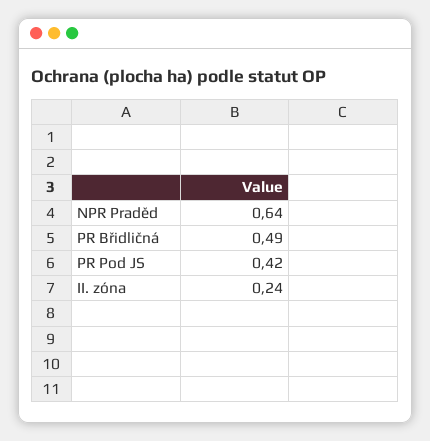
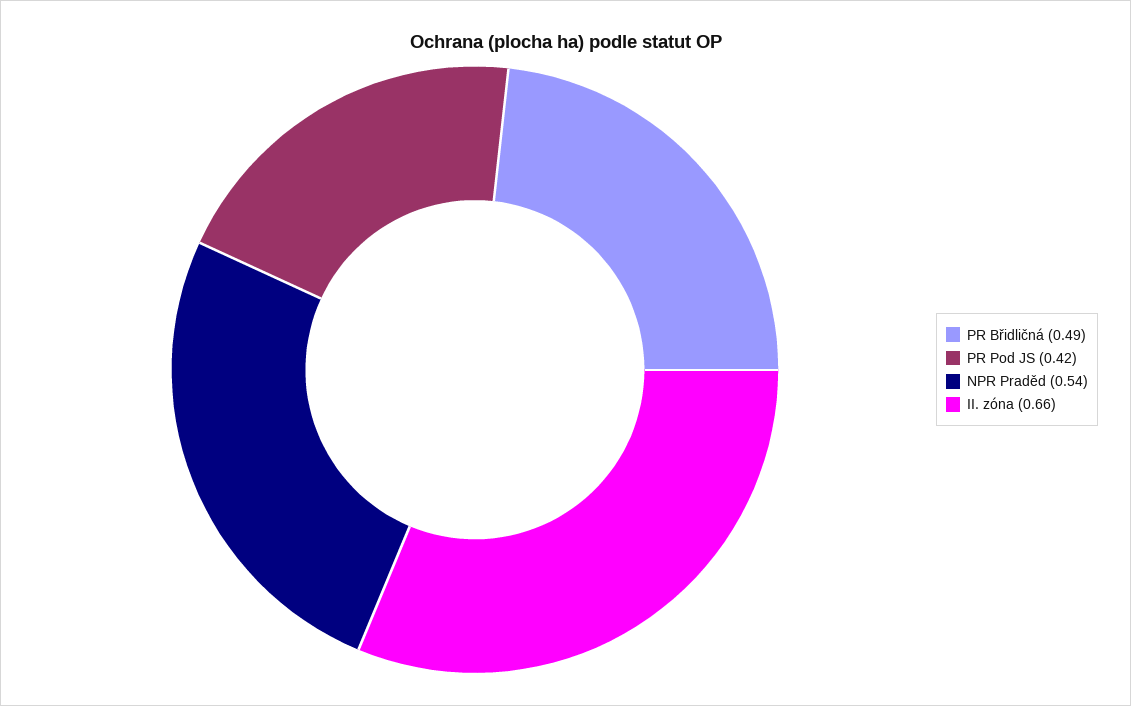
  {
-   "NPR Praděd": 0.64,
+   "NPR Praděd": 0.54,
    "PR Břidličná": 0.49,
    "PR Pod JS": 0.42,
-   "II. zóna": 0.24
+   "II. zóna": 0.66
  }

